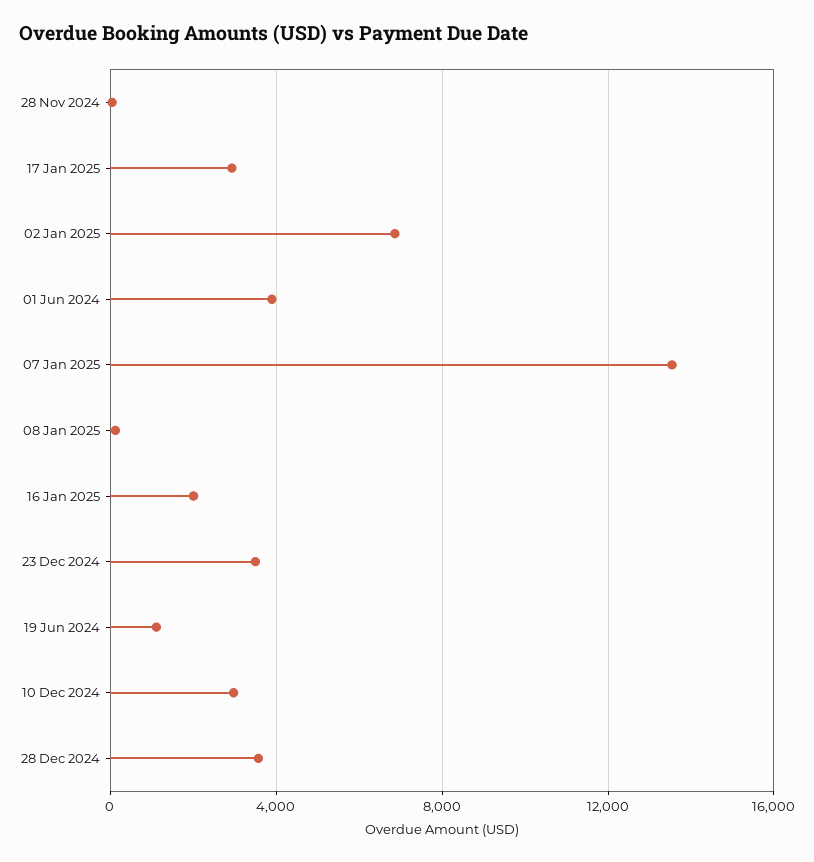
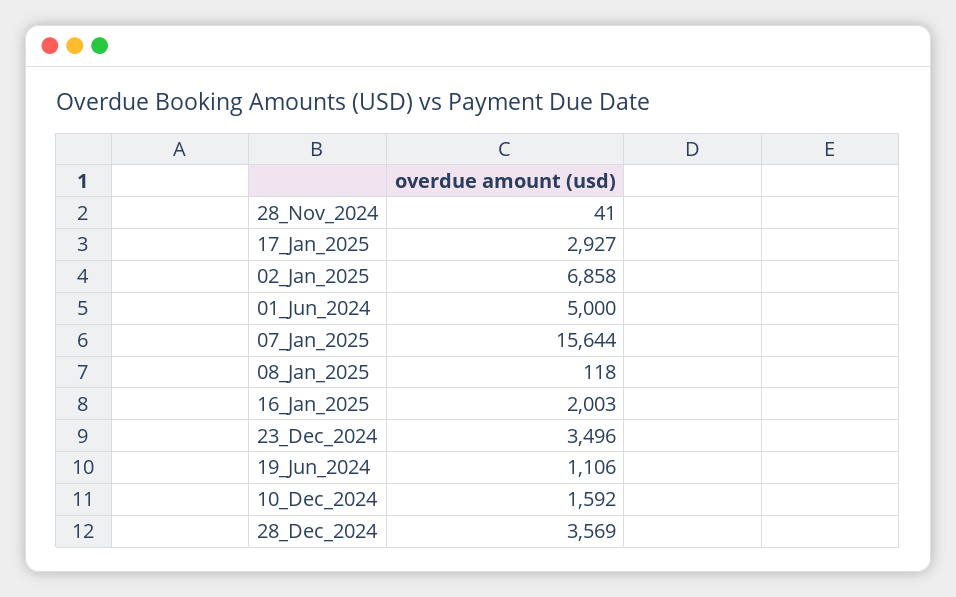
  {
    "28 Nov 2024": 41,
    "17 Jan 2025": 2927,
    "02 Jan 2025": 6858,
-   "01 Jun 2024": 4000,
+   "01 Jun 2024": 5000,
-   "07 Jan 2025": 13500,
+   "07 Jan 2025": 15644,
    "08 Jan 2025": 118,
    "16 Jan 2025": 2003,
    "23 Dec 2024": 3496,
    "19 Jun 2024": 1106,
-   "10 Dec 2024": 3000,
+   "10 Dec 2024": 1592,
    "28 Dec 2024": 3569
  }

